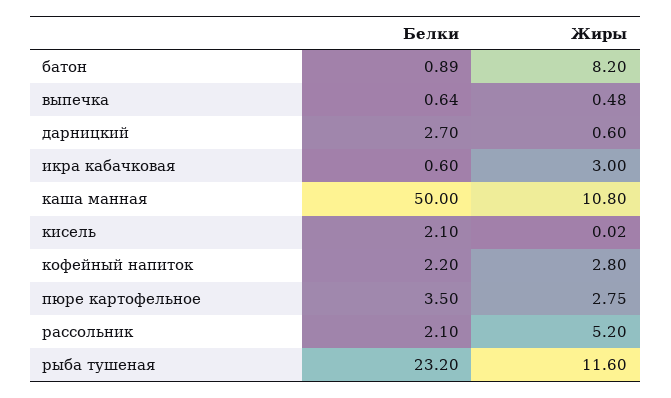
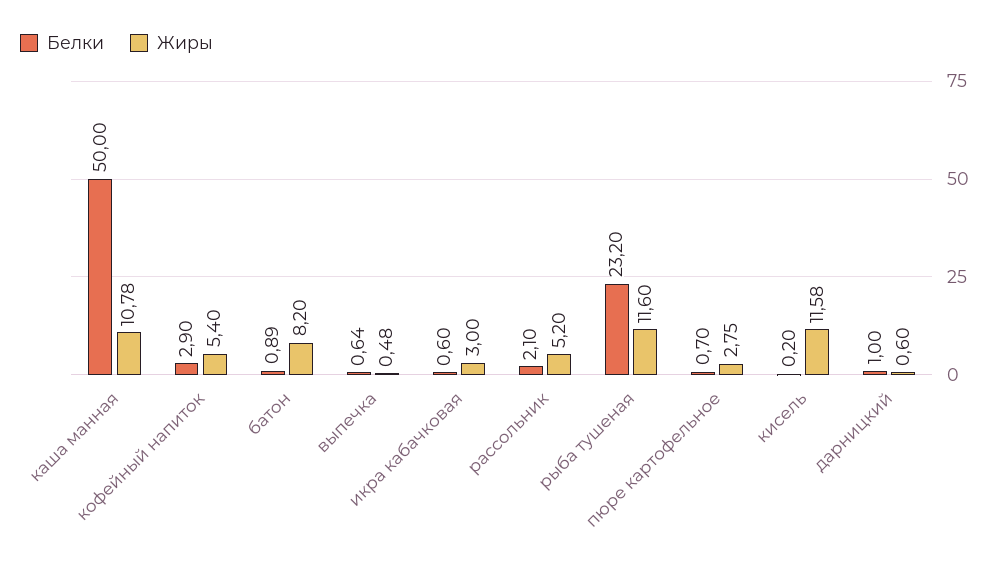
  {
    "Белки": {
      "батон": 0.89,
      "выпечка": 0.64,
-     "дарницкий": 2.7,
+     "дарницкий": 1,
      "икра кабачковая": 0.6,
      "каша манная": 50,
-     "кисель": 2.1,
+     "кисель": 0.2,
-     "кофейный напиток": 2.2,
+     "кофейный напиток": 2.9,
-     "пюре картофельное": 3.5,
+     "пюре картофельное": 0.7,
      "рассольник": 2.1,
      "рыба тушеная": 23.2
    },
    "Жиры": {
      "батон": 8.2,
      "выпечка": 0.48,
      "дарницкий": 0.6,
      "икра кабачковая": 3,
-     "каша манная": 10.8,
+     "каша манная": 10.78,
-     "кисель": 0.02,
+     "кисель": 11.58,
-     "кофейный напиток": 2.8,
+     "кофейный напиток": 5.4,
      "пюре картофельное": 2.75,
      "рассольник": 5.2,
      "рыба тушеная": 11.6
    }
  }

